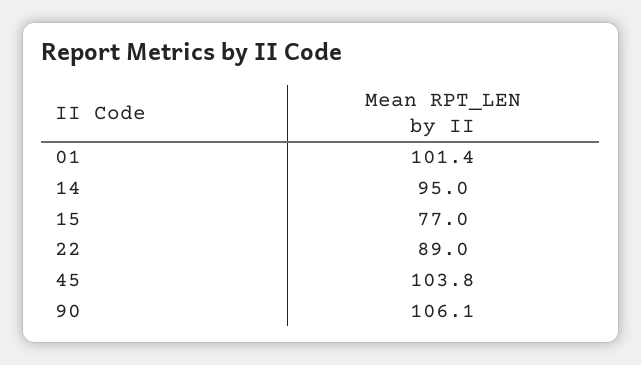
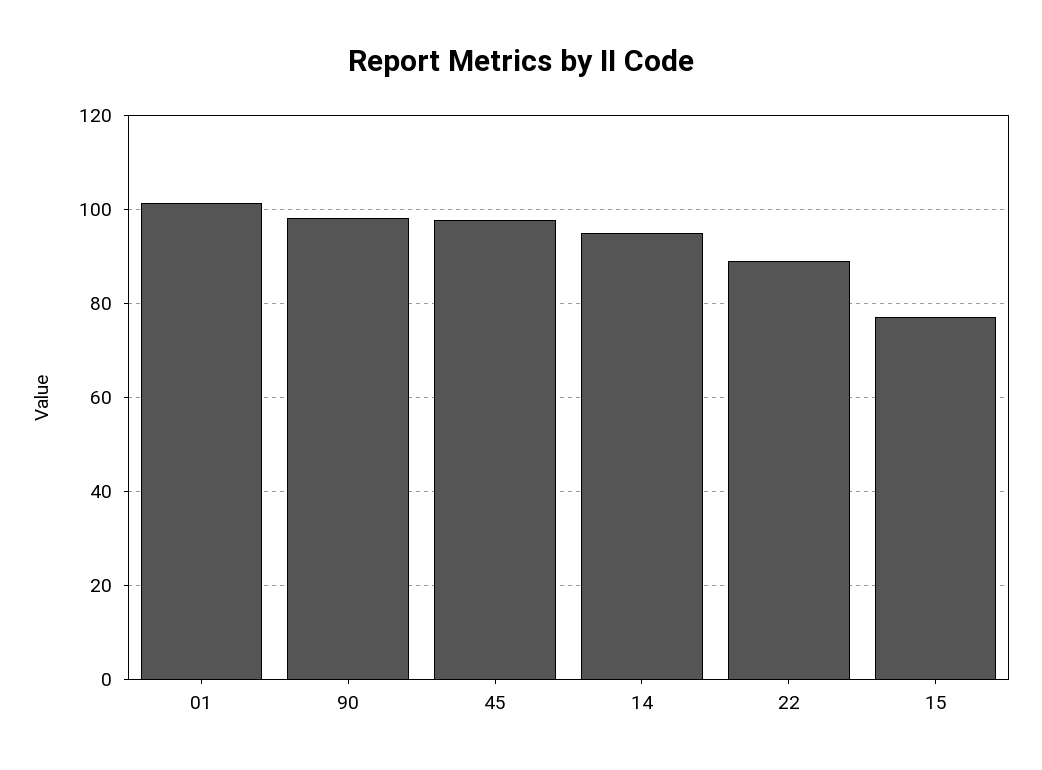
  {
    "01": 101.4,
    "14": 95,
    "15": 77,
    "22": 89,
-   "45": 103.8,
+   "45": 98,
-   "90": 106.1
+   "90": 98
  }

